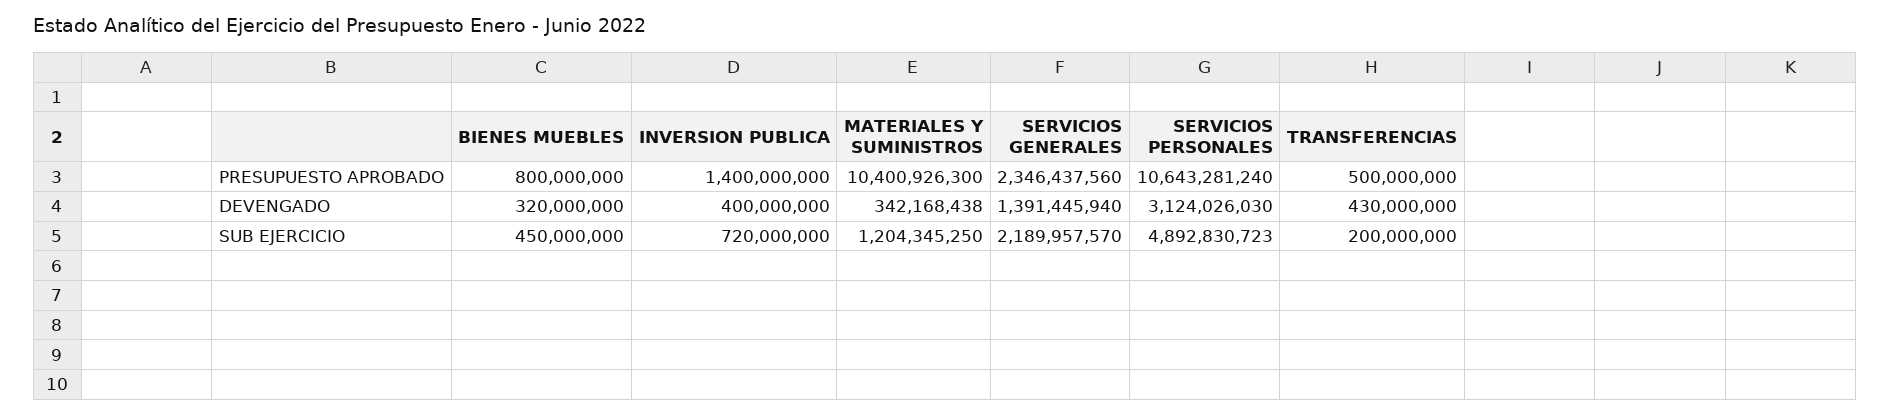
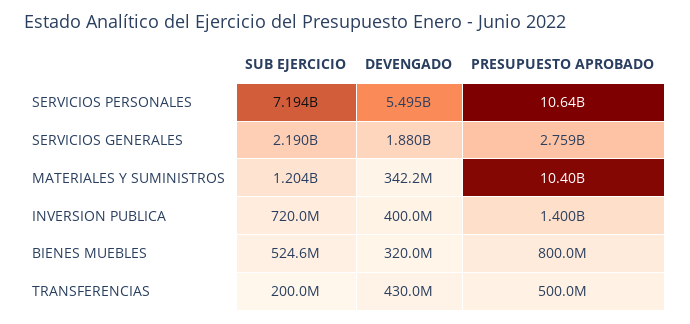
  {
    "BIENES MUEBLES": {
      "PRESUPUESTO APROBADO": 800000000,
      "DEVENGADO": 320000000,
-     "SUB EJERCICIO": 450000000
+     "SUB EJERCICIO": 524600000
    },
    "INVERSION PUBLICA": {
      "PRESUPUESTO APROBADO": 1400000000,
      "DEVENGADO": 400000000,
      "SUB EJERCICIO": 720000000
    },
    "MATERIALES Y SUMINISTROS": {
      "PRESUPUESTO APROBADO": 10400926300,
      "DEVENGADO": 342168438,
      "SUB EJERCICIO": 1204345250
    },
    "SERVICIOS GENERALES": {
-     "PRESUPUESTO APROBADO": 2346437560,
+     "PRESUPUESTO APROBADO": 2759000000,
-     "DEVENGADO": 1391445940,
+     "DEVENGADO": 1880000000,
      "SUB EJERCICIO": 2189957570
    },
    "SERVICIOS PERSONALES": {
      "PRESUPUESTO APROBADO": 10643281240,
-     "DEVENGADO": 3124026030,
+     "DEVENGADO": 5495000000,
-     "SUB EJERCICIO": 4892830723
+     "SUB EJERCICIO": 7194000000
    },
    "TRANSFERENCIAS": {
      "PRESUPUESTO APROBADO": 500000000,
      "DEVENGADO": 430000000,
      "SUB EJERCICIO": 200000000
    }
  }

